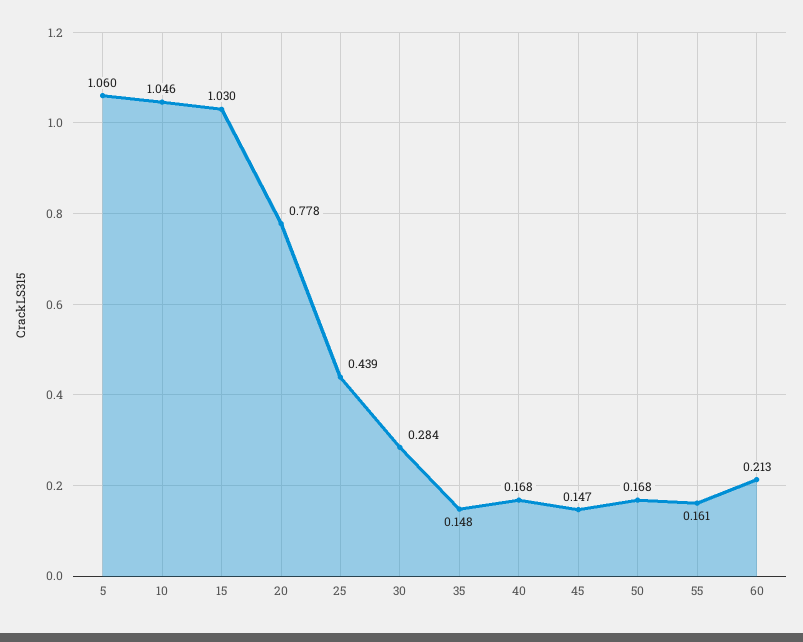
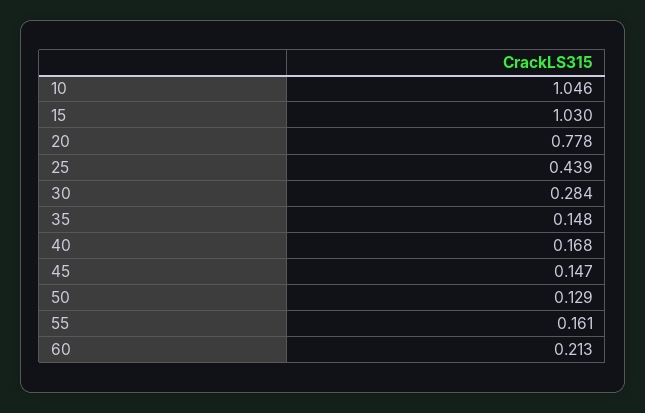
  {
-   "5": 1.06,
    "10": 1.046,
    "15": 1.03,
    "20": 0.778,
    "25": 0.439,
    "30": 0.284,
    "35": 0.148,
    "40": 0.168,
    "45": 0.147,
-   "50": 0.168,
+   "50": 0.129,
    "55": 0.161,
    "60": 0.213
  }

